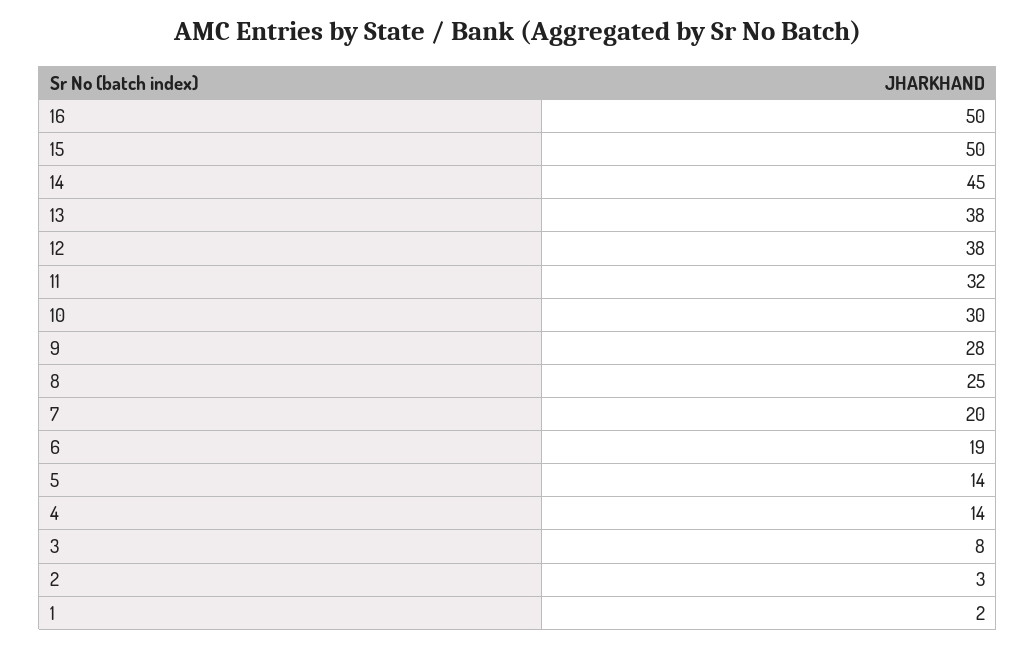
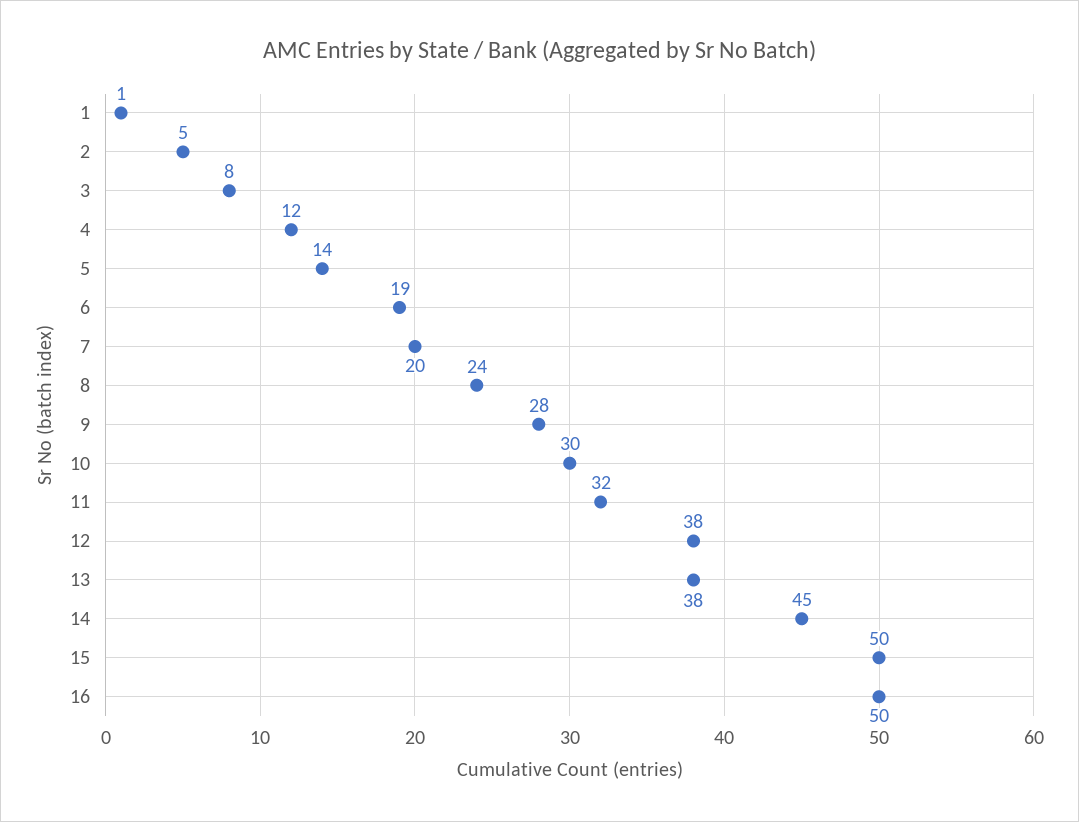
  {
    "16": 50,
    "15": 50,
    "14": 45,
    "13": 38,
    "12": 38,
    "11": 32,
    "10": 30,
    "9": 28,
-   "8": 25,
+   "8": 24,
    "7": 20,
    "6": 19,
    "5": 14,
-   "4": 14,
+   "4": 12,
    "3": 8,
-   "2": 3,
+   "2": 5,
-   "1": 2
+   "1": 1
  }

